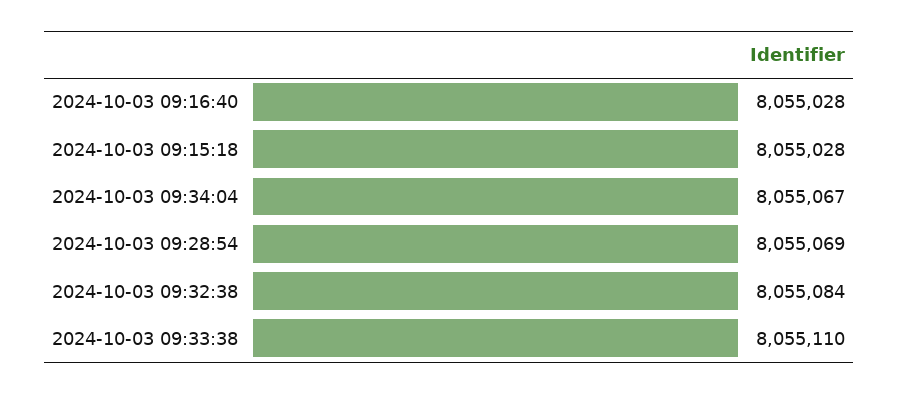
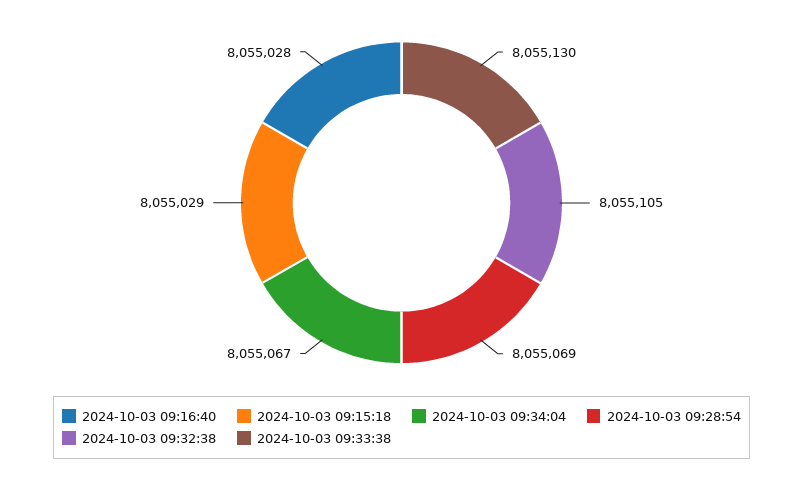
  {
    "2024-10-03 09:16:40": 8055028,
-   "2024-10-03 09:15:18": 8055028,
+   "2024-10-03 09:15:18": 8055029,
    "2024-10-03 09:34:04": 8055067,
    "2024-10-03 09:28:54": 8055069,
-   "2024-10-03 09:32:38": 8055084,
+   "2024-10-03 09:32:38": 8055105,
-   "2024-10-03 09:33:38": 8055110
+   "2024-10-03 09:33:38": 8055130
  }

